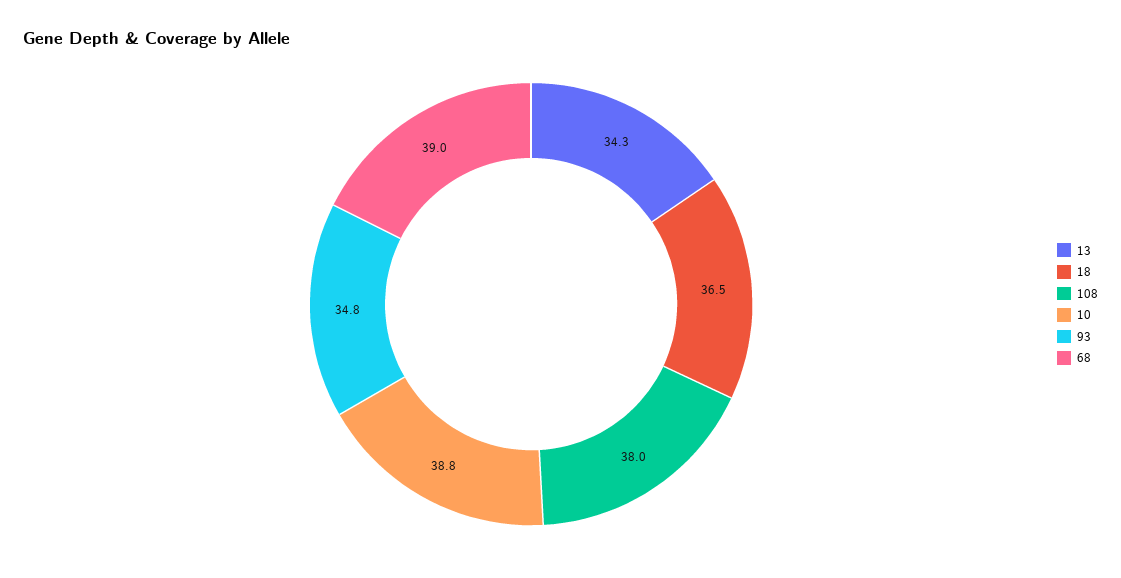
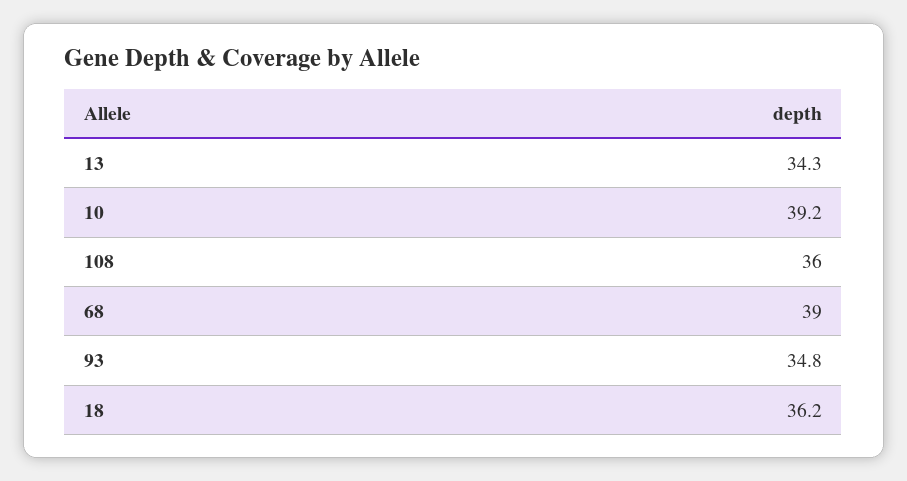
  {
    "13": 34.3,
-   "18": 36.5,
+   "18": 36.2,
-   "108": 38,
+   "108": 36,
-   "10": 38.8,
+   "10": 39.2,
    "93": 34.8,
    "68": 39
  }

